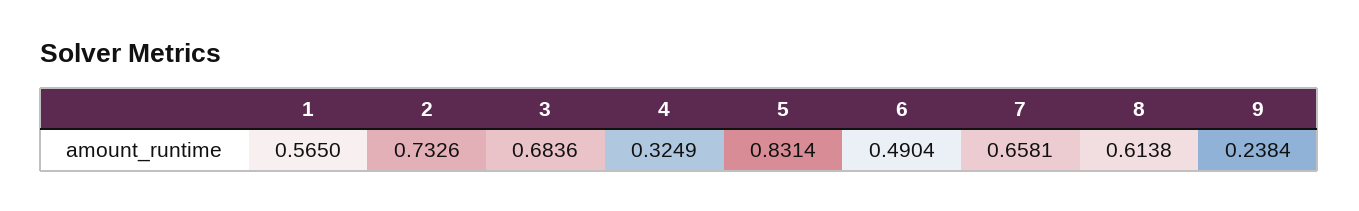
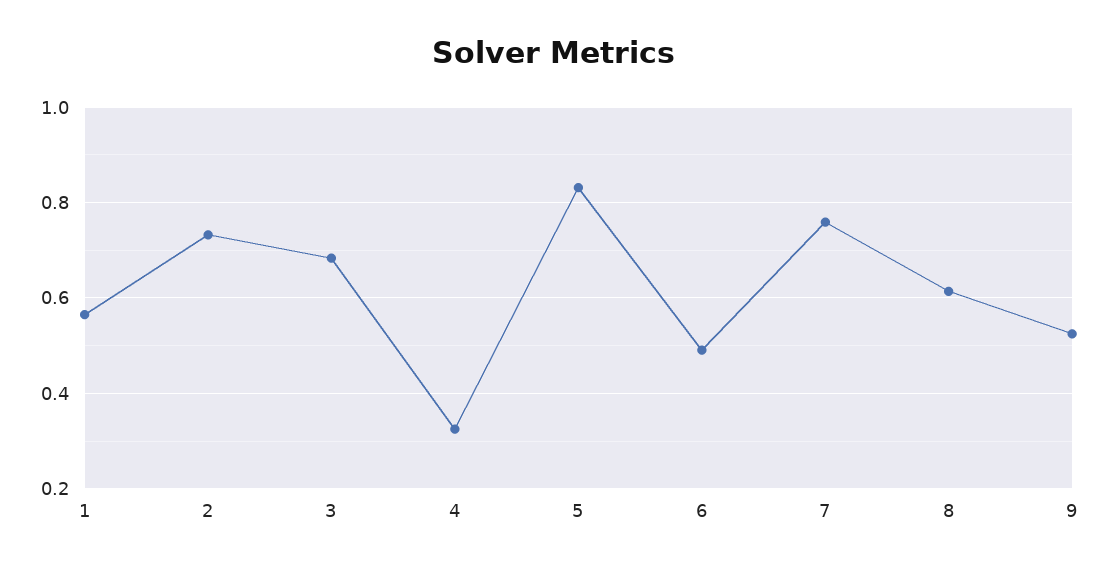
  {
    "1": 0.565,
    "2": 0.7326,
    "3": 0.6836,
    "4": 0.3249,
    "5": 0.8314,
    "6": 0.4904,
-   "7": 0.6581,
+   "7": 0.76,
    "8": 0.6138,
-   "9": 0.2384
+   "9": 0.52
  }

